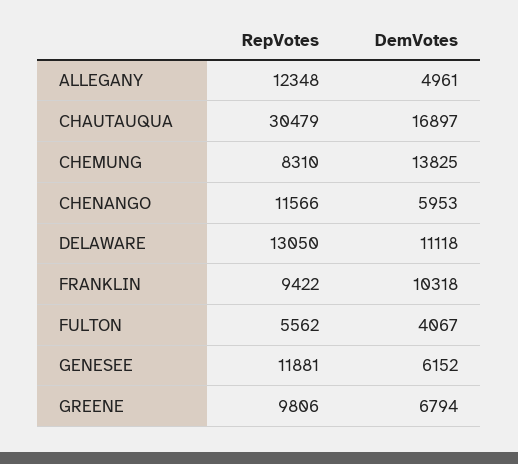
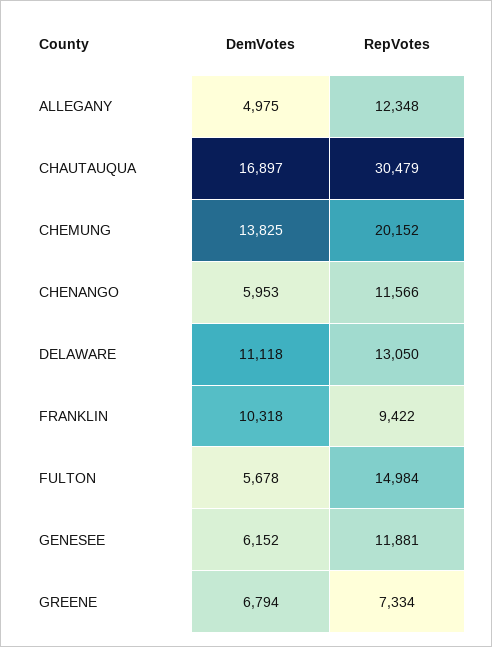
  {
    "RepVotes": {
      "ALLEGANY": 12348,
      "CHAUTAUQUA": 30479,
-     "CHEMUNG": 8310,
+     "CHEMUNG": 20152,
      "CHENANGO": 11566,
      "DELAWARE": 13050,
      "FRANKLIN": 9422,
-     "FULTON": 5562,
+     "FULTON": 14984,
      "GENESEE": 11881,
-     "GREENE": 9806
+     "GREENE": 7334
    },
    "DemVotes": {
-     "ALLEGANY": 4961,
+     "ALLEGANY": 4975,
      "CHAUTAUQUA": 16897,
      "CHEMUNG": 13825,
      "CHENANGO": 5953,
      "DELAWARE": 11118,
      "FRANKLIN": 10318,
-     "FULTON": 4067,
+     "FULTON": 5678,
      "GENESEE": 6152,
      "GREENE": 6794
    }
  }

